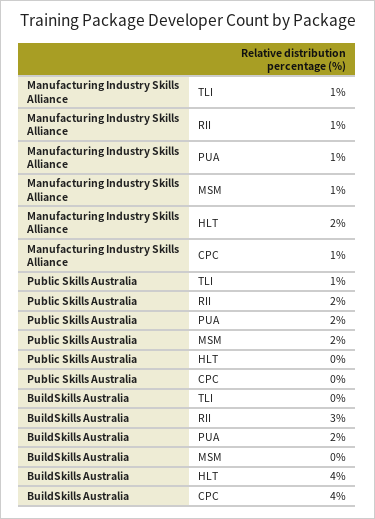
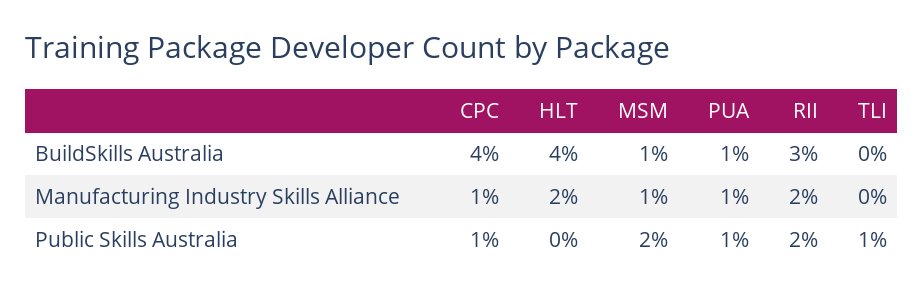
  {
    "Manufacturing Industry Skills Alliance": {
-     "TLI": 1,
+     "TLI": 0,
-     "RII": 1,
+     "RII": 2,
      "PUA": 1,
      "MSM": 1,
      "HLT": 2,
      "CPC": 1
    },
    "Public Skills Australia": {
      "TLI": 1,
      "RII": 2,
-     "PUA": 2,
+     "PUA": 1,
      "MSM": 2,
      "HLT": 0,
-     "CPC": 0
+     "CPC": 1
    },
    "BuildSkills Australia": {
      "TLI": 0,
      "RII": 3,
-     "PUA": 2,
+     "PUA": 1,
-     "MSM": 0,
+     "MSM": 1,
      "HLT": 4,
      "CPC": 4
    }
  }

